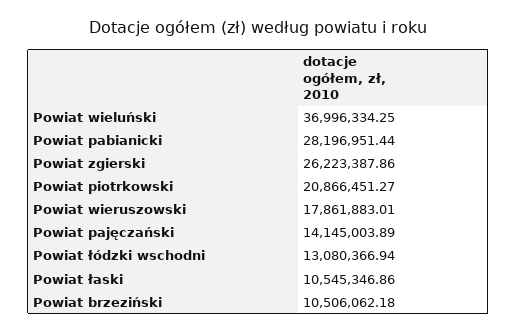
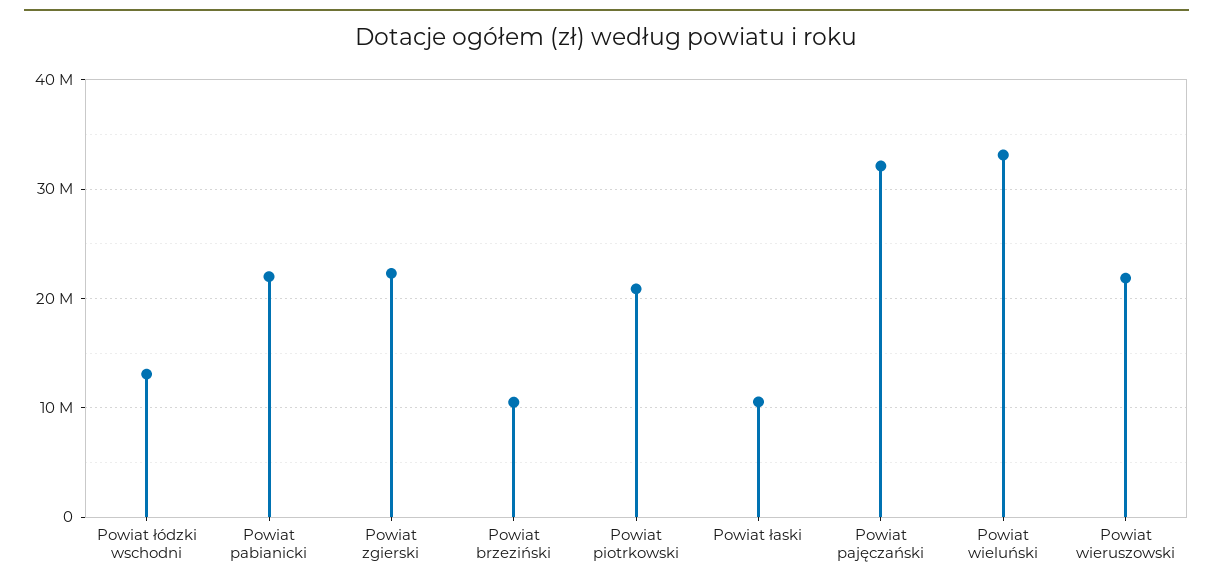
  {
-   "Powiat wieluński": 36996334.25,
+   "Powiat wieluński": 33000000,
-   "Powiat pabianicki": 28196951.44,
+   "Powiat pabianicki": 22000000,
-   "Powiat zgierski": 26223387.86,
+   "Powiat zgierski": 22000000,
    "Powiat piotrkowski": 20866451.27,
-   "Powiat wieruszowski": 17861883.01,
+   "Powiat wieruszowski": 22000000,
-   "Powiat pajęczański": 14145003.89,
+   "Powiat pajęczański": 32000000,
    "Powiat łódzki wschodni": 13080366.94,
    "Powiat łaski": 10545346.86,
    "Powiat brzeziński": 10506062.18
  }

